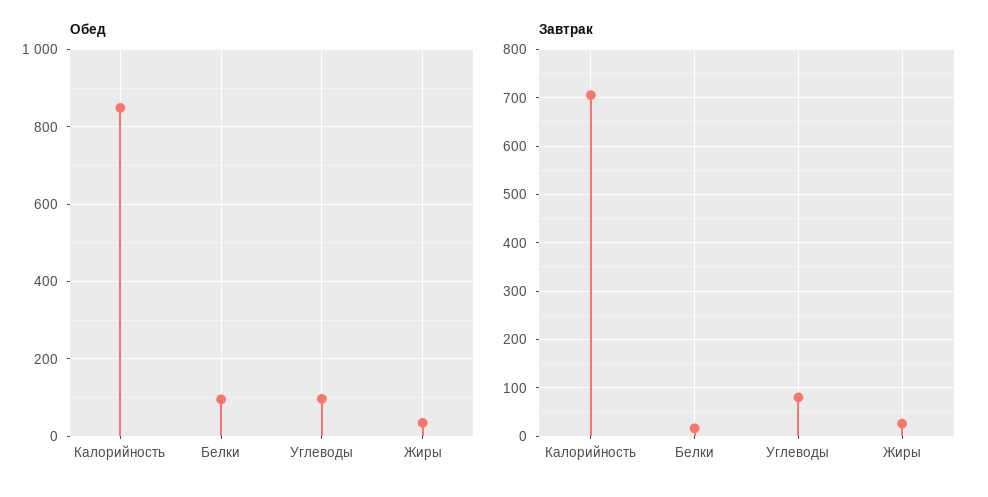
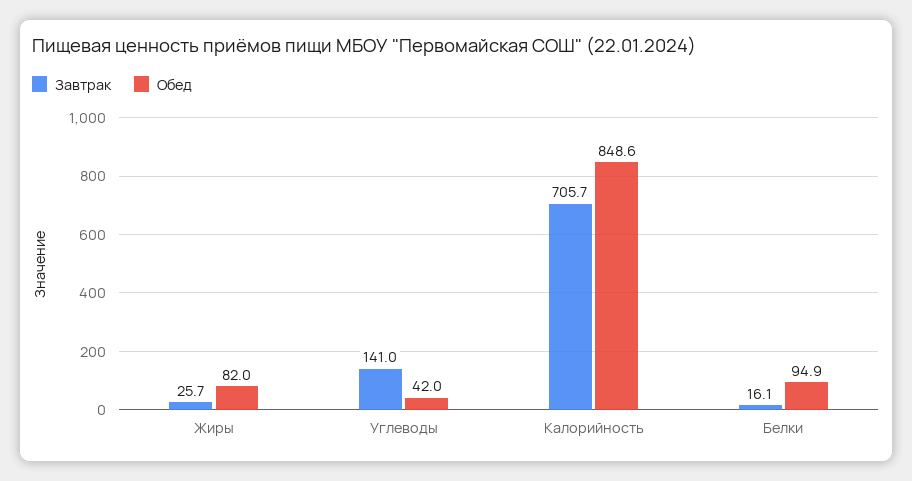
  {
    "Обед": {
      "Калорийность": 848.6,
      "Белки": 94.9,
-     "Углеводы": 100,
+     "Углеводы": 42,
-     "Жиры": 40
+     "Жиры": 82
    },
    "Завтрак": {
      "Калорийность": 705.7,
      "Белки": 16.1,
-     "Углеводы": 80,
+     "Углеводы": 141,
      "Жиры": 25.7
    }
  }

